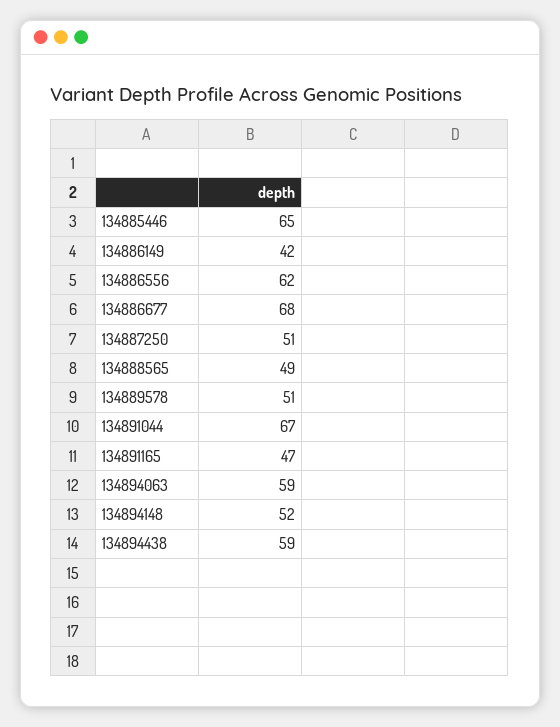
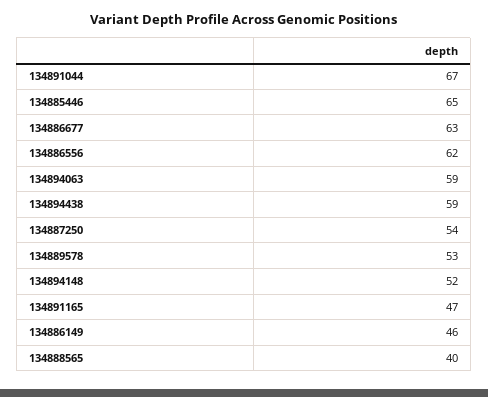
  {
    "134885446": 65,
-   "134886149": 42,
+   "134886149": 46,
    "134886556": 62,
-   "134886677": 68,
+   "134886677": 63,
-   "134887250": 51,
+   "134887250": 54,
-   "134888565": 49,
+   "134888565": 40,
-   "134889578": 51,
+   "134889578": 53,
    "134891044": 67,
    "134891165": 47,
    "134894063": 59,
    "134894148": 52,
    "134894438": 59
  }

